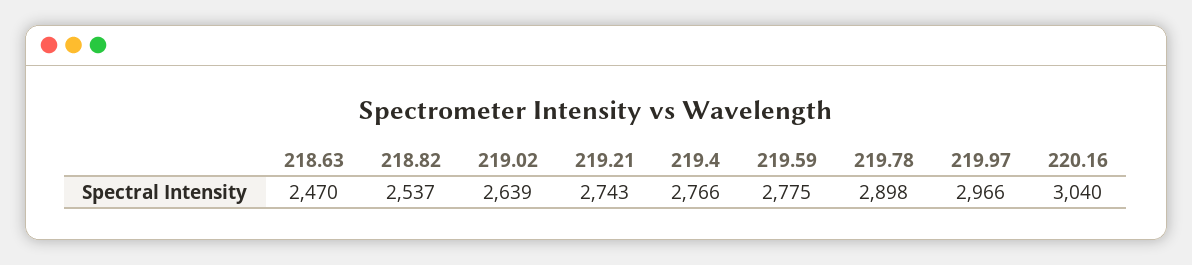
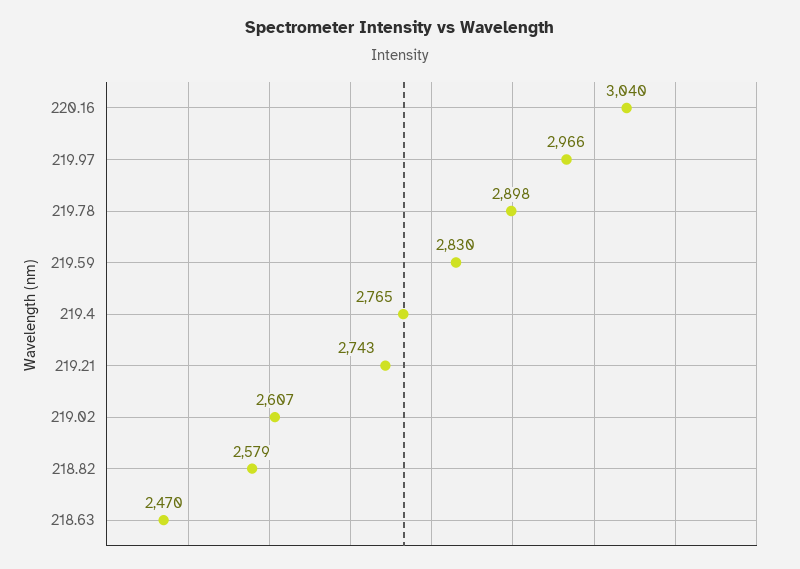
  {
    "218.63": 2470,
-   "218.82": 2537,
+   "218.82": 2579,
-   "219.02": 2639,
+   "219.02": 2607,
    "219.21": 2743,
-   "219.4": 2766,
+   "219.4": 2765,
-   "219.59": 2775,
+   "219.59": 2830,
    "219.78": 2898,
    "219.97": 2966,
    "220.16": 3040
  }

